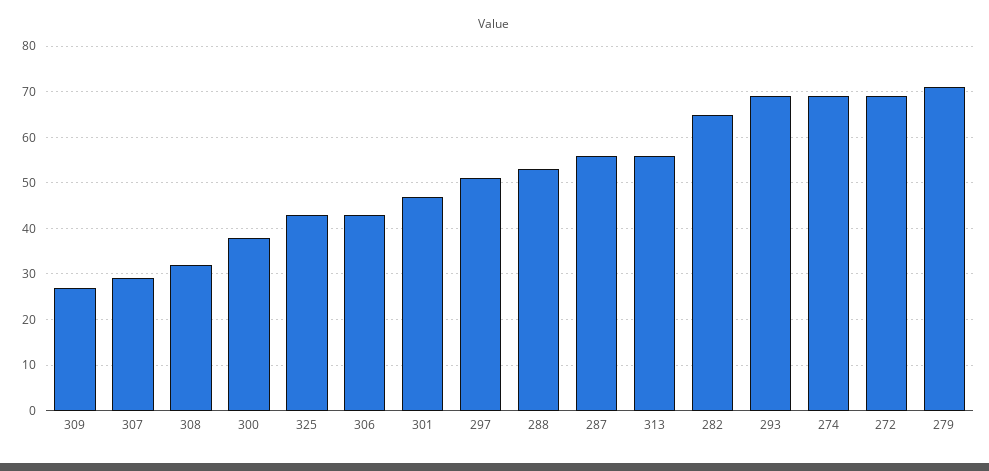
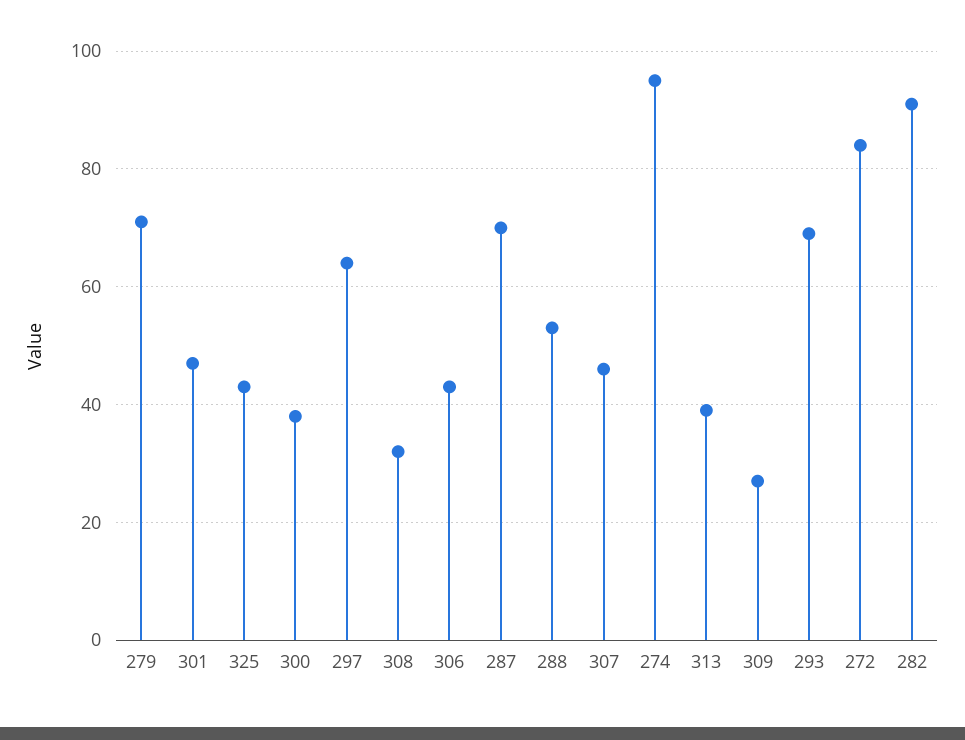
  {
    "309": 25,
-   "307": 30,
+   "307": 45,
    "308": 30,
    "300": 40,
    "325": 45,
    "306": 45,
    "301": 45,
-   "297": 50,
+   "297": 65,
    "288": 55,
-   "287": 55,
+   "287": 70,
-   "313": 55,
+   "313": 40,
-   "282": 65,
+   "282": 90,
    "293": 70,
-   "274": 70,
+   "274": 95,
-   "272": 70,
+   "272": 85,
    "279": 70
  }

